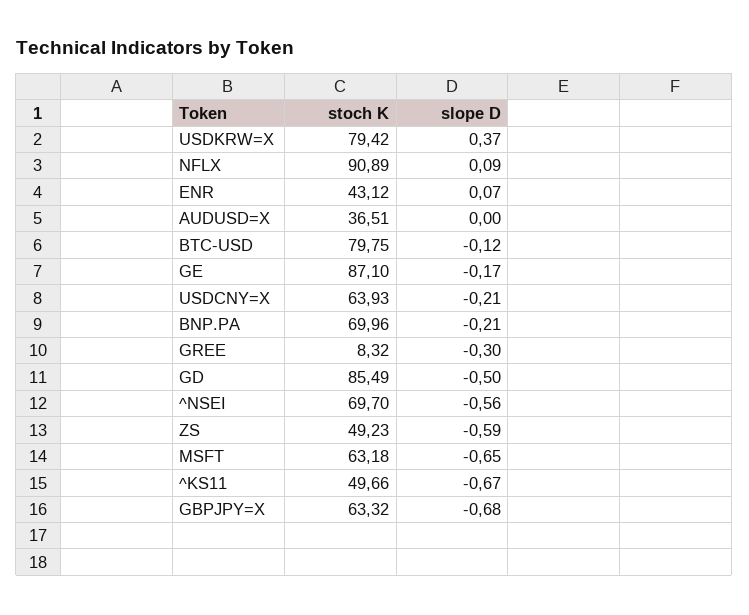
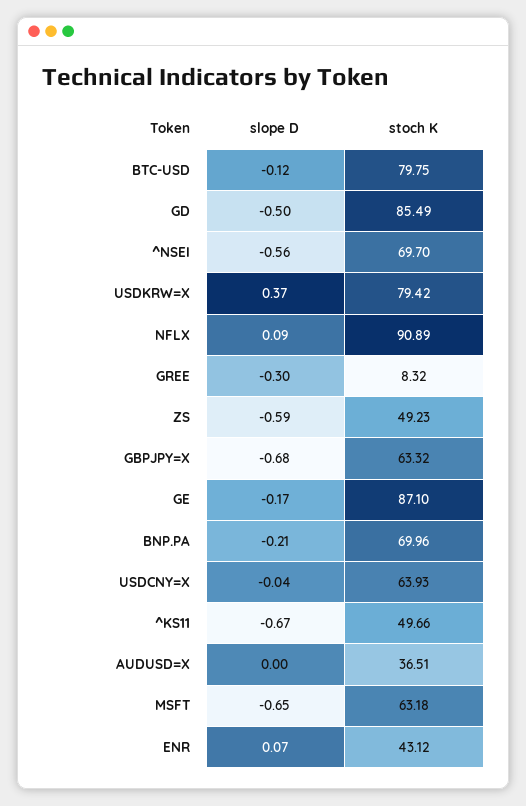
  {
    "stoch K": {
      "USDKRW=X": 79.42,
      "NFLX": 90.89,
      "ENR": 43.12,
      "AUDUSD=X": 36.51,
      "BTC-USD": 79.75,
      "GE": 87.1,
      "USDCNY=X": 63.93,
      "BNP.PA": 69.96,
      "GREE": 8.32,
      "GD": 85.49,
      "^NSEI": 69.7,
      "ZS": 49.23,
      "MSFT": 63.18,
      "^KS11": 49.66,
      "GBPJPY=X": 63.32
    },
    "slope D": {
      "USDKRW=X": 0.37,
      "NFLX": 0.09,
      "ENR": 0.07,
      "AUDUSD=X": 0,
      "BTC-USD": -0.12,
      "GE": -0.17,
-     "USDCNY=X": -0.21,
+     "USDCNY=X": -0.04,
      "BNP.PA": -0.21,
      "GREE": -0.3,
      "GD": -0.5,
      "^NSEI": -0.56,
      "ZS": -0.59,
      "MSFT": -0.65,
      "^KS11": -0.67,
      "GBPJPY=X": -0.68
    }
  }

